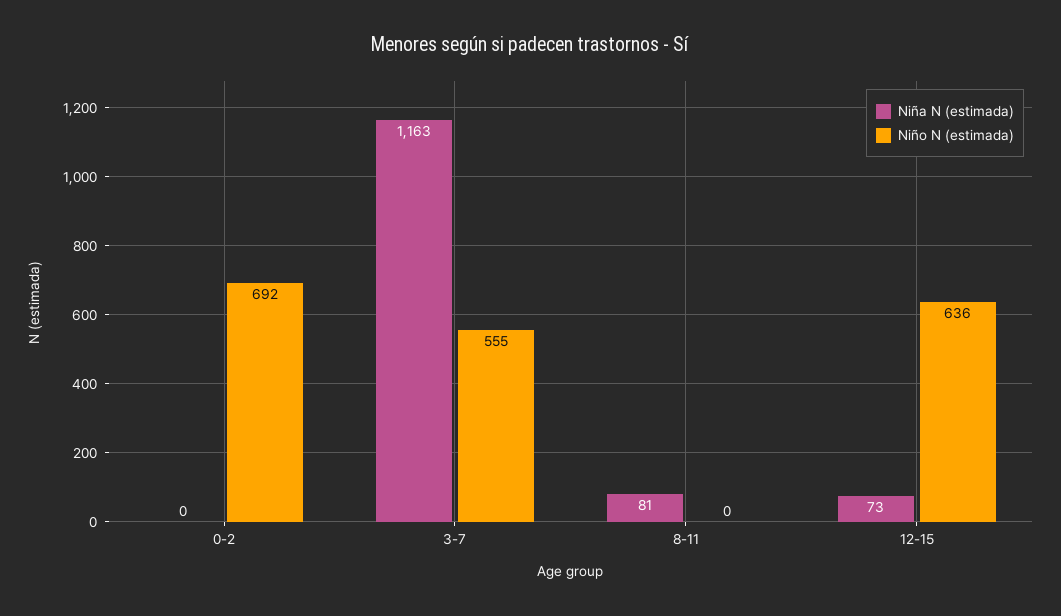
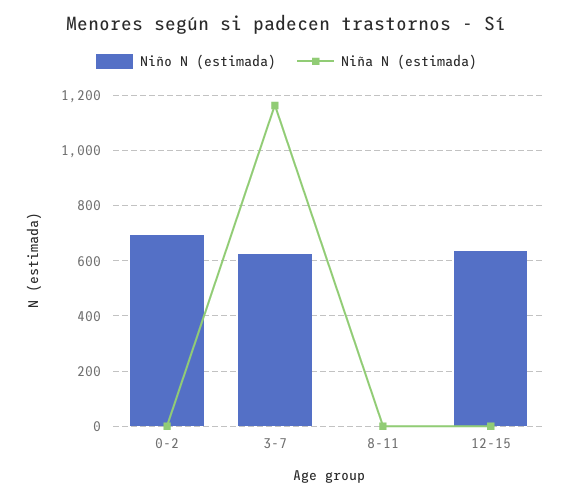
  {
    "Niña N (estimada)": {
      "0-2": 0,
      "3-7": 1163,
-     "8-11": 81,
+     "8-11": 0,
-     "12-15": 73
+     "12-15": 0
    },
    "Niño N (estimada)": {
      "0-2": 692,
-     "3-7": 555,
+     "3-7": 625,
      "8-11": 0,
      "12-15": 636
    }
  }

